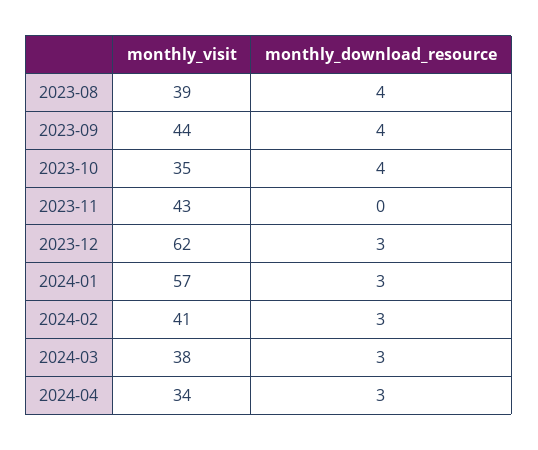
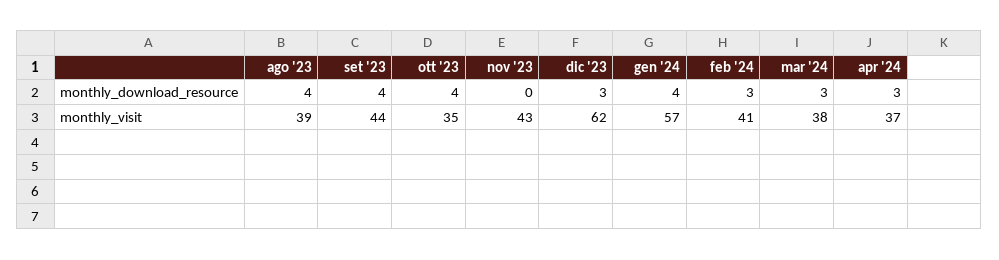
  {
    "monthly_visit": {
      "2023-08": 39,
      "2023-09": 44,
      "2023-10": 35,
      "2023-11": 43,
      "2023-12": 62,
      "2024-01": 57,
      "2024-02": 41,
      "2024-03": 38,
-     "2024-04": 34
+     "2024-04": 37
    },
    "monthly_download_resource": {
      "2023-08": 4,
      "2023-09": 4,
      "2023-10": 4,
      "2023-11": 0,
      "2023-12": 3,
-     "2024-01": 3,
+     "2024-01": 4,
      "2024-02": 3,
      "2024-03": 3,
      "2024-04": 3
    }
  }

